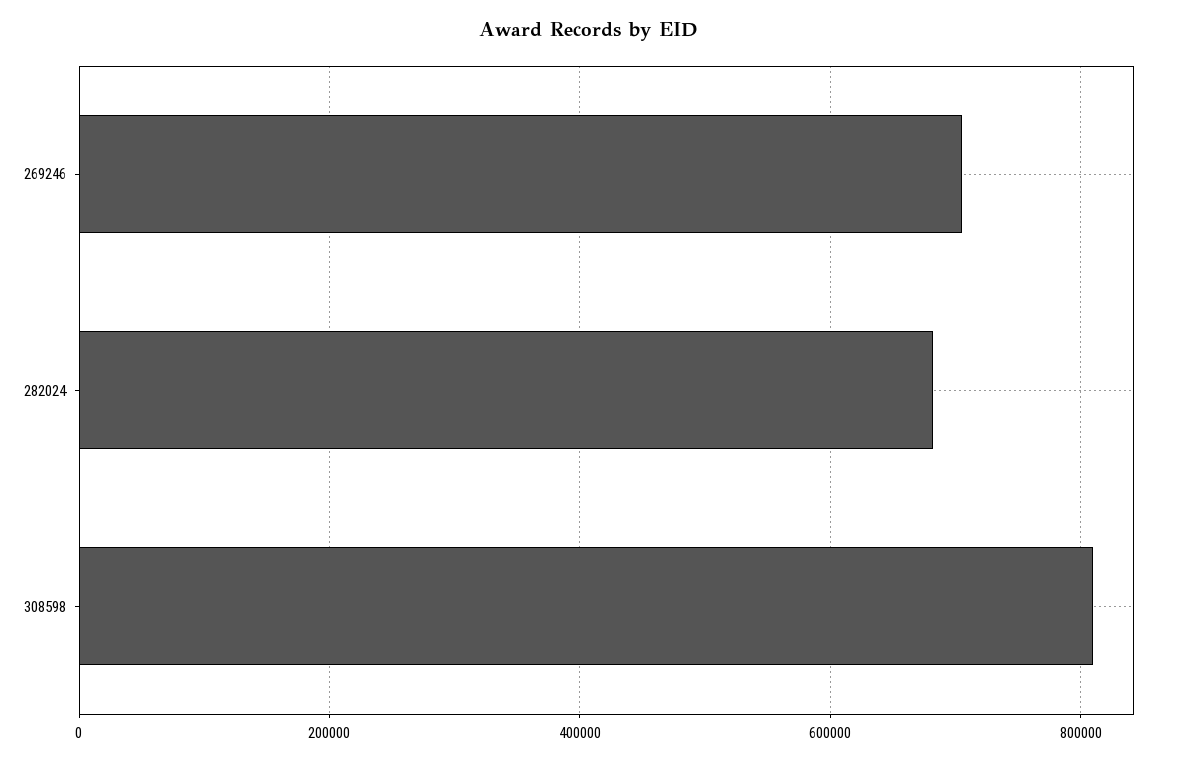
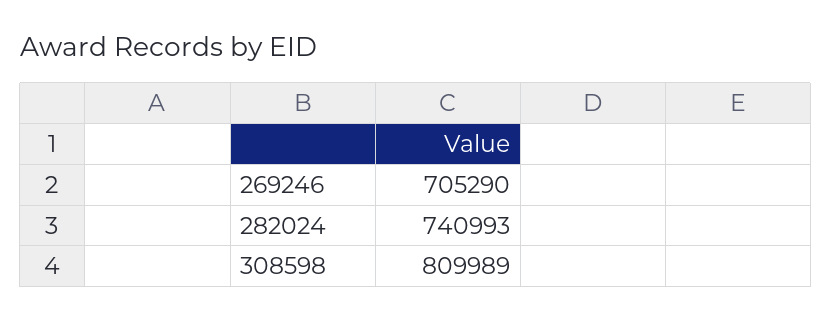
  {
    "269246": 705290,
-   "282024": 680000,
+   "282024": 740993,
    "308598": 809989
  }

